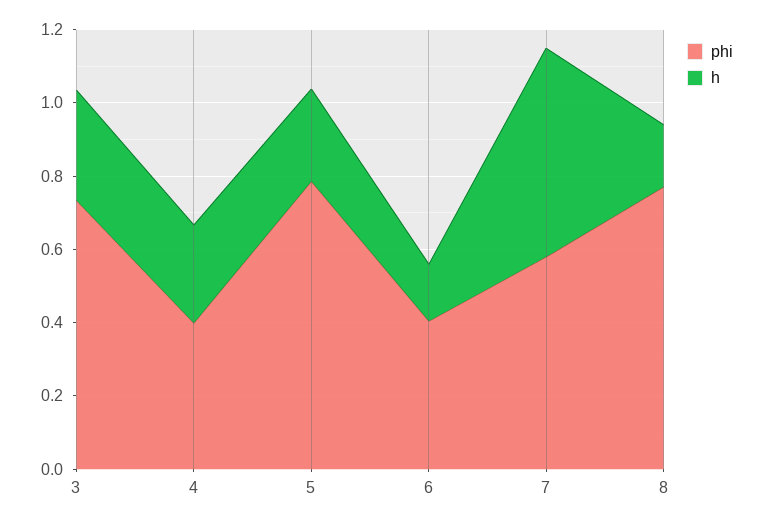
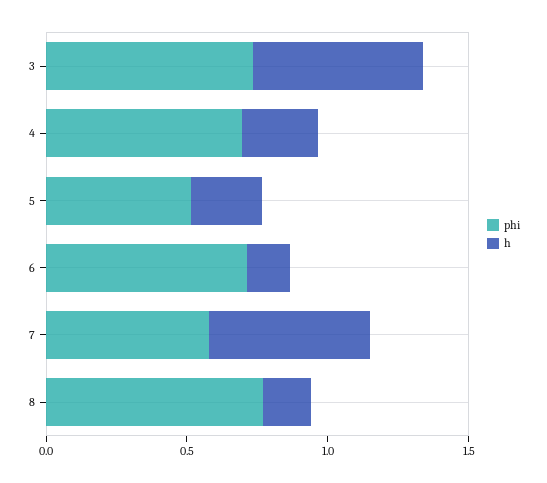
  {
    "phi": {
      "3": 0.75,
-     "4": 0.4,
+     "4": 0.7,
-     "5": 0.8,
+     "5": 0.5,
-     "6": 0.4,
+     "6": 0.7,
      "7": 0.6,
      "8": 0.75
    },
    "h": {
-     "3": 0.3,
+     "3": 0.6,
      "4": 0.25,
      "5": 0.25,
      "6": 0.15,
      "7": 0.55,
      "8": 0.15
    }
  }

